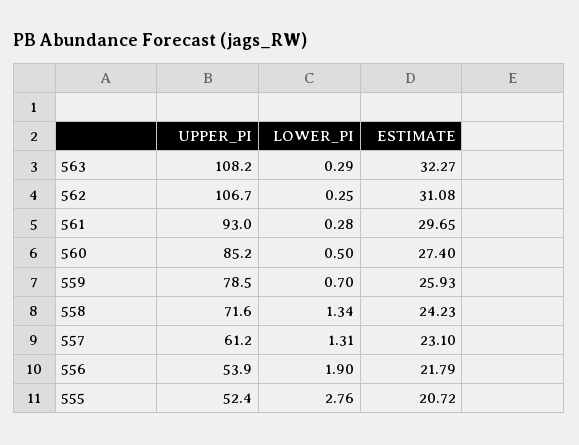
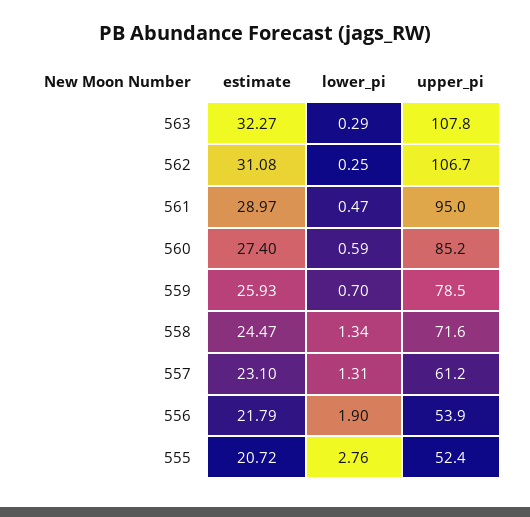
  {
    "UPPER_PI": {
-     "563": 108.2,
+     "563": 107.8,
      "562": 106.7,
-     "561": 93,
+     "561": 95,
      "560": 85.2,
      "559": 78.5,
      "558": 71.6,
      "557": 61.2,
      "556": 53.9,
      "555": 52.4
    },
    "LOWER_PI": {
      "563": 0.29,
      "562": 0.25,
-     "561": 0.28,
+     "561": 0.47,
-     "560": 0.5,
+     "560": 0.59,
      "559": 0.7,
      "558": 1.34,
      "557": 1.31,
      "556": 1.9,
      "555": 2.76
    },
    "ESTIMATE": {
      "563": 32.27,
      "562": 31.08,
-     "561": 29.65,
+     "561": 28.97,
      "560": 27.4,
      "559": 25.93,
-     "558": 24.23,
+     "558": 24.47,
      "557": 23.1,
      "556": 21.79,
      "555": 20.72
    }
  }

